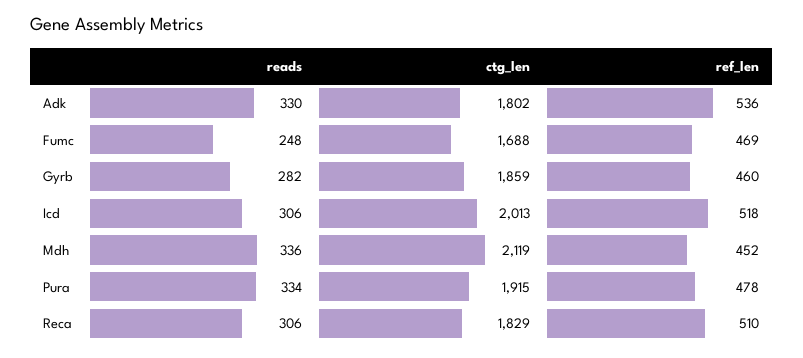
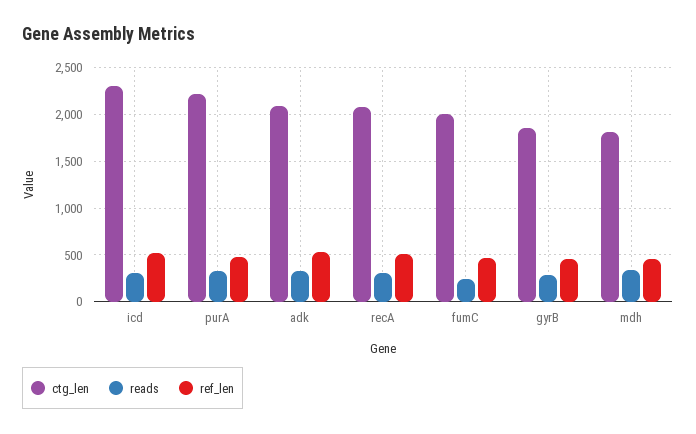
  {
    "reads": {
      "Adk": 330,
      "Fumc": 248,
      "Gyrb": 282,
      "Icd": 306,
      "Mdh": 336,
      "Pura": 334,
      "Reca": 306
    },
    "ctg_len": {
-     "Adk": 1802,
+     "Adk": 2100,
-     "Fumc": 1688,
+     "Fumc": 2000,
      "Gyrb": 1859,
-     "Icd": 2013,
+     "Icd": 2300,
-     "Mdh": 2119,
+     "Mdh": 1800,
-     "Pura": 1915,
+     "Pura": 2200,
-     "Reca": 1829
+     "Reca": 2100
    },
    "ref_len": {
      "Adk": 536,
      "Fumc": 469,
      "Gyrb": 460,
      "Icd": 518,
      "Mdh": 452,
      "Pura": 478,
      "Reca": 510
    }
  }

